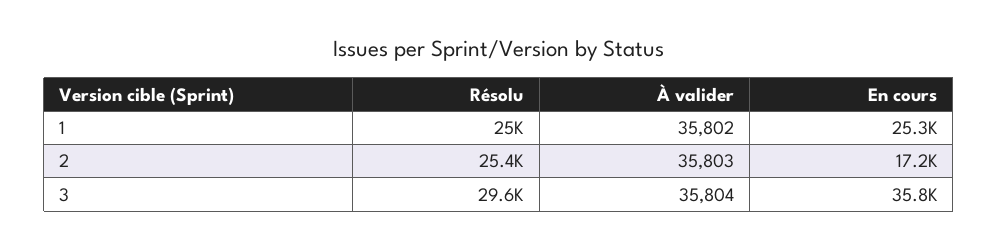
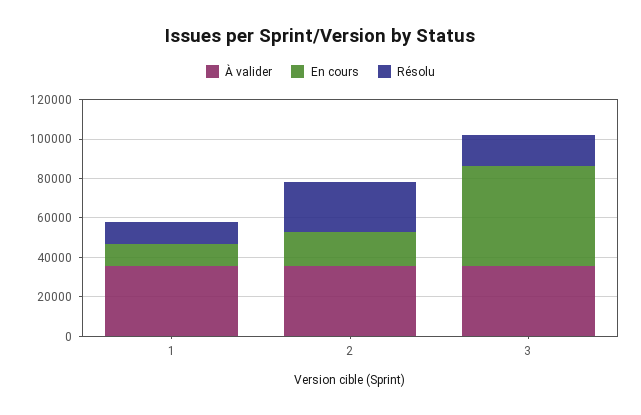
  {
    "Résolu": {
-     "1": 25000,
+     "1": 10000,
      "2": 25400,
-     "3": 29600
+     "3": 15000
    },
    "À valider": {
      "1": 35802,
      "2": 35803,
      "3": 35804
    },
    "En cours": {
-     "1": 25300,
+     "1": 10000,
      "2": 17200,
-     "3": 35800
+     "3": 50000
    }
  }

